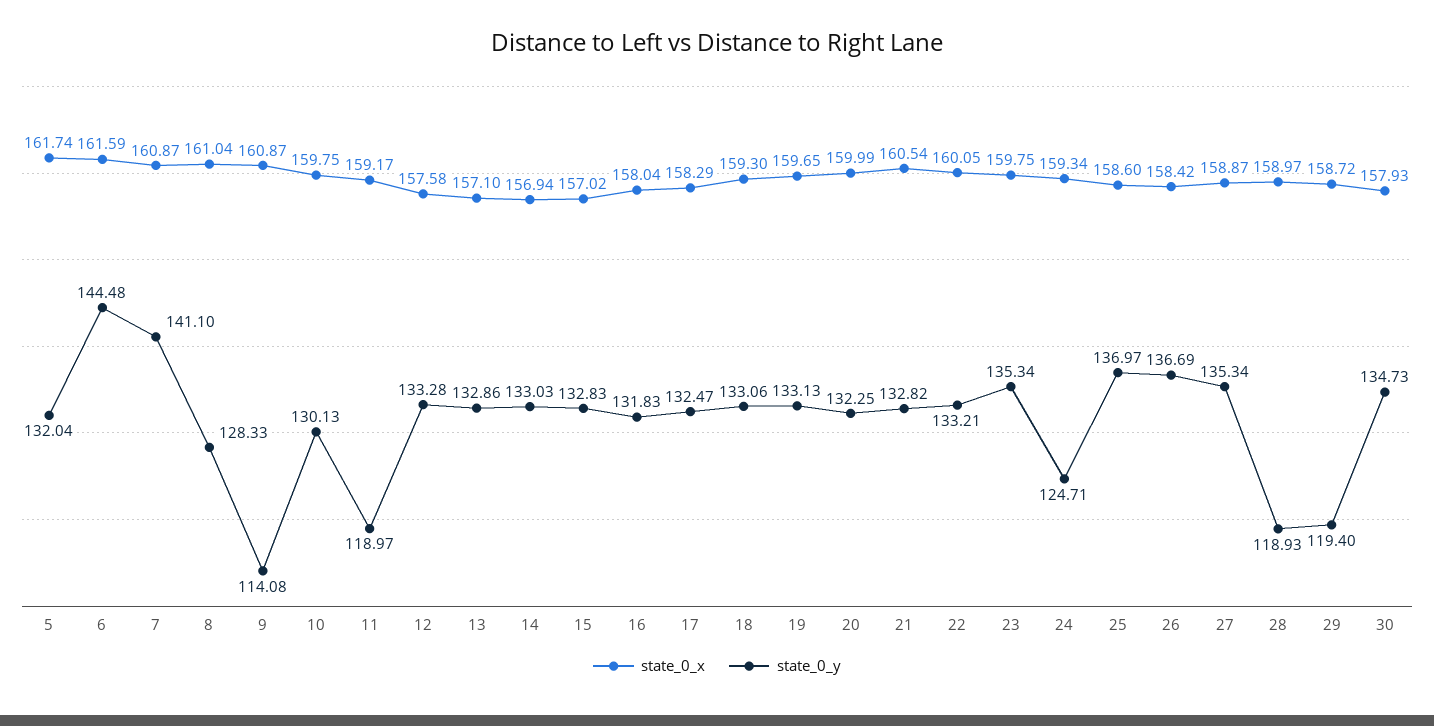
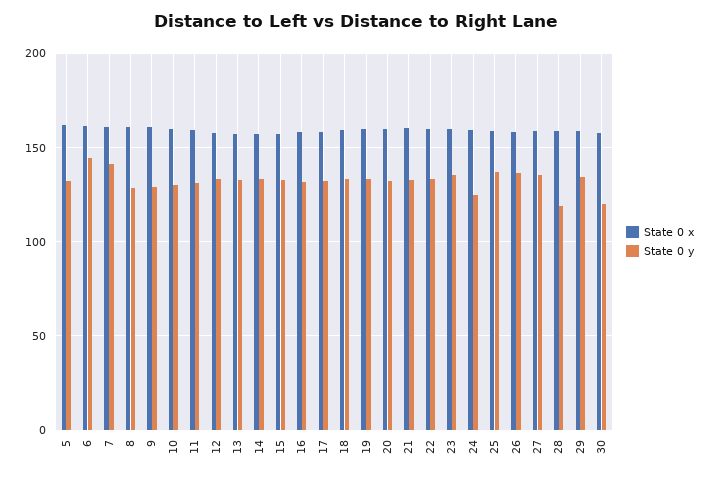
  {
    "state_0_x": {
      "5": 161.74,
      "6": 161.59,
      "7": 160.87,
      "8": 161.04,
      "9": 160.87,
      "10": 159.75,
      "11": 159.17,
      "12": 157.58,
      "13": 157.1,
      "14": 156.94,
      "15": 157.02,
      "16": 158.04,
      "17": 158.29,
      "18": 159.3,
      "19": 159.65,
      "20": 159.99,
      "21": 160.54,
      "22": 160.05,
      "23": 159.75,
      "24": 159.34,
      "25": 158.6,
      "26": 158.42,
      "27": 158.87,
      "28": 158.97,
      "29": 158.72,
      "30": 157.93
    },
    "state_0_y": {
      "5": 132.04,
      "6": 144.48,
      "7": 141.1,
      "8": 128.33,
-     "9": 114.08,
+     "9": 130,
      "10": 130.13,
-     "11": 118.97,
+     "11": 130,
      "12": 133.28,
      "13": 132.86,
      "14": 133.03,
      "15": 132.83,
      "16": 131.83,
      "17": 132.47,
      "18": 133.06,
      "19": 133.13,
      "20": 132.25,
      "21": 132.82,
      "22": 133.21,
      "23": 135.34,
      "24": 124.71,
      "25": 136.97,
      "26": 136.69,
      "27": 135.34,
      "28": 118.93,
-     "29": 119.4,
+     "29": 135,
-     "30": 134.73
+     "30": 120
    }
  }

